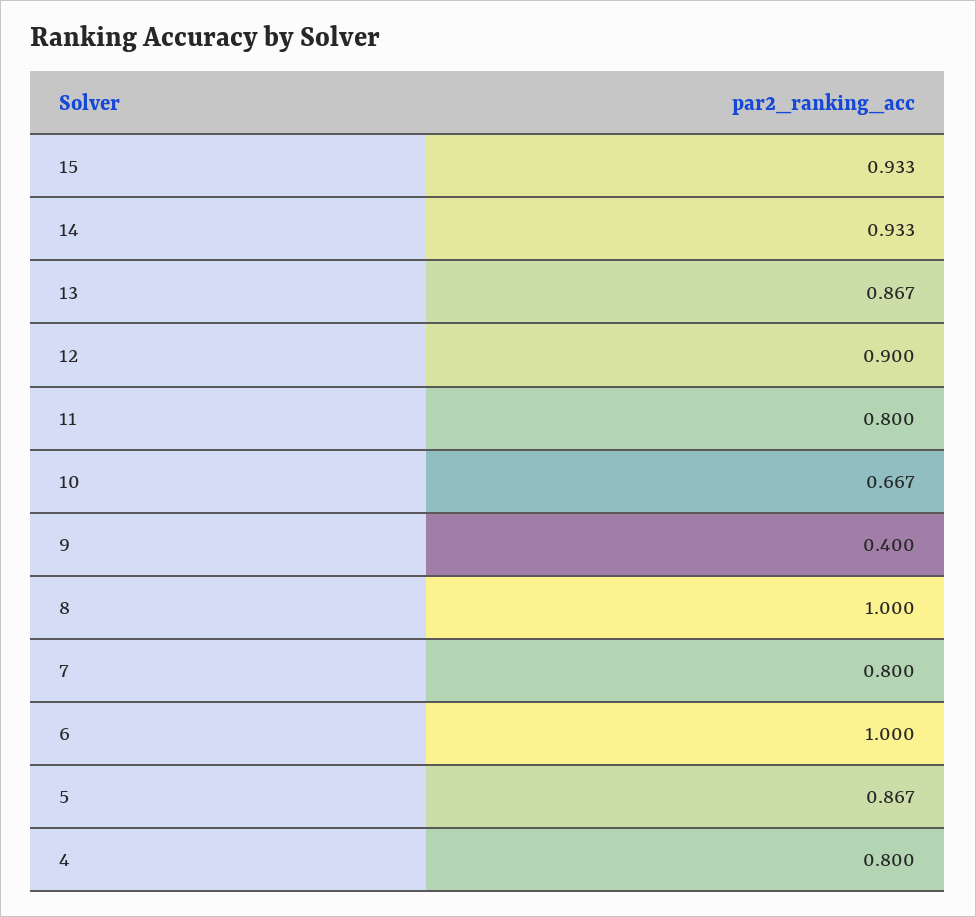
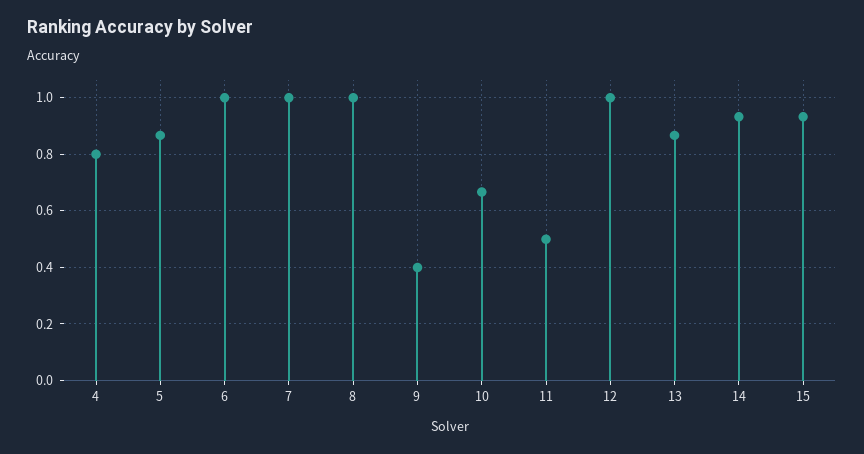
  {
    "15": 0.933,
    "14": 0.933,
    "13": 0.867,
-   "12": 0.9,
+   "12": 1,
-   "11": 0.8,
+   "11": 0.5,
    "10": 0.667,
    "9": 0.4,
    "8": 1,
-   "7": 0.8,
+   "7": 1,
    "6": 1,
    "5": 0.867,
    "4": 0.8
  }

